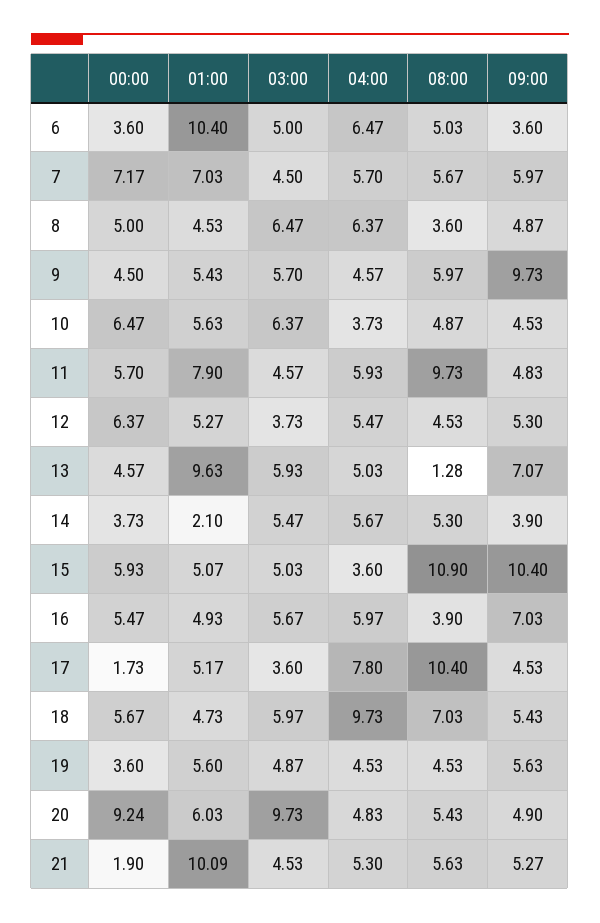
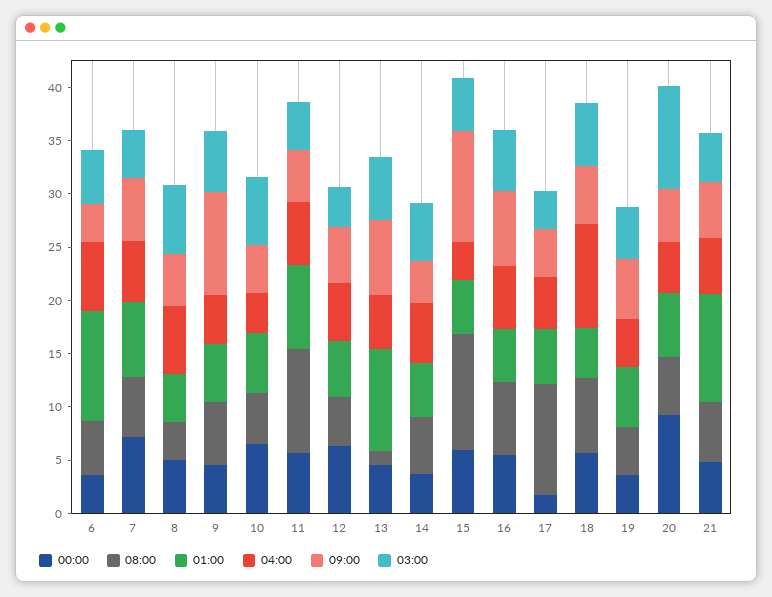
  {
    "00:00": {
      "6": 3.6,
      "7": 7.17,
      "8": 5,
      "9": 4.5,
      "10": 6.47,
      "11": 5.7,
      "12": 6.37,
      "13": 4.57,
      "14": 3.73,
      "15": 5.93,
      "16": 5.47,
      "17": 1.73,
      "18": 5.67,
      "19": 3.6,
      "20": 9.24,
-     "21": 1.9
+     "21": 5
    },
    "01:00": {
      "6": 10.4,
      "7": 7.03,
      "8": 4.53,
      "9": 5.43,
      "10": 5.63,
      "11": 7.9,
      "12": 5.27,
      "13": 9.63,
-     "14": 2.1,
+     "14": 5,
      "15": 5.07,
      "16": 4.93,
      "17": 5.17,
      "18": 4.73,
      "19": 5.6,
      "20": 6.03,
      "21": 10.09
    },
    "03:00": {
      "6": 5,
      "7": 4.5,
      "8": 6.47,
      "9": 5.7,
      "10": 6.37,
      "11": 4.57,
      "12": 3.73,
      "13": 5.93,
      "14": 5.47,
      "15": 5.03,
      "16": 5.67,
      "17": 3.6,
      "18": 5.97,
      "19": 4.87,
      "20": 9.73,
      "21": 4.53
    },
    "04:00": {
      "6": 6.47,
      "7": 5.7,
      "8": 6.37,
      "9": 4.57,
      "10": 3.73,
      "11": 5.93,
      "12": 5.47,
      "13": 5.03,
      "14": 5.67,
      "15": 3.6,
      "16": 5.97,
-     "17": 7.8,
+     "17": 5,
      "18": 9.73,
      "19": 4.53,
      "20": 4.83,
      "21": 5.3
    },
    "08:00": {
      "6": 5.03,
      "7": 5.67,
      "8": 3.6,
      "9": 5.97,
      "10": 4.87,
      "11": 9.73,
      "12": 4.53,
      "13": 1.28,
      "14": 5.3,
      "15": 10.9,
-     "16": 3.9,
+     "16": 7,
      "17": 10.4,
      "18": 7.03,
      "19": 4.53,
      "20": 5.43,
      "21": 5.63
    },
    "09:00": {
      "6": 3.6,
      "7": 5.97,
      "8": 4.87,
      "9": 9.73,
      "10": 4.53,
      "11": 4.83,
      "12": 5.3,
      "13": 7.07,
      "14": 3.9,
      "15": 10.4,
      "16": 7.03,
      "17": 4.53,
      "18": 5.43,
      "19": 5.63,
      "20": 4.9,
      "21": 5.27
    }
  }

